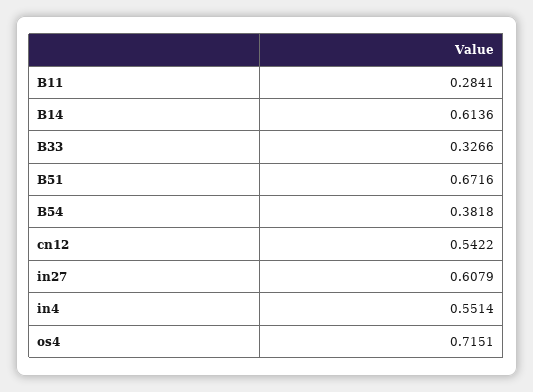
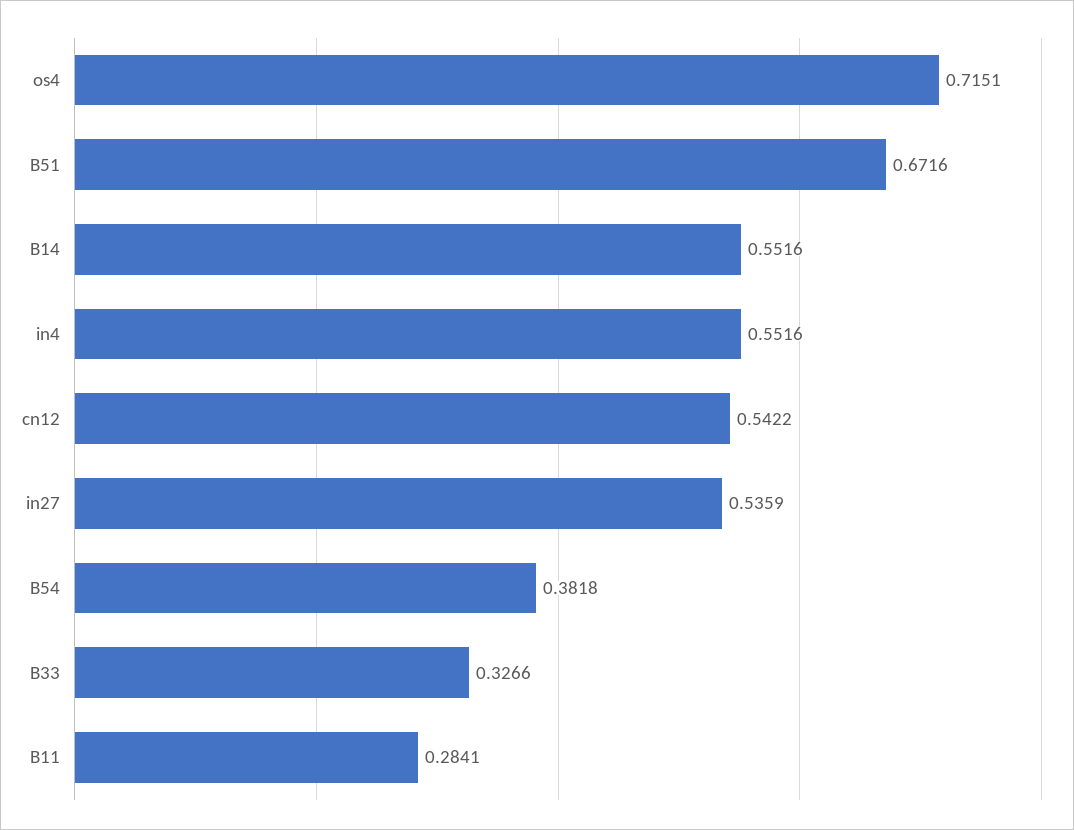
  {
    "B11": 0.2841,
-   "B14": 0.6136,
+   "B14": 0.5516,
    "B33": 0.3266,
    "B51": 0.6716,
    "B54": 0.3818,
    "cn12": 0.5422,
-   "in27": 0.6079,
+   "in27": 0.5359,
-   "in4": 0.5514,
+   "in4": 0.5516,
    "os4": 0.7151
  }

